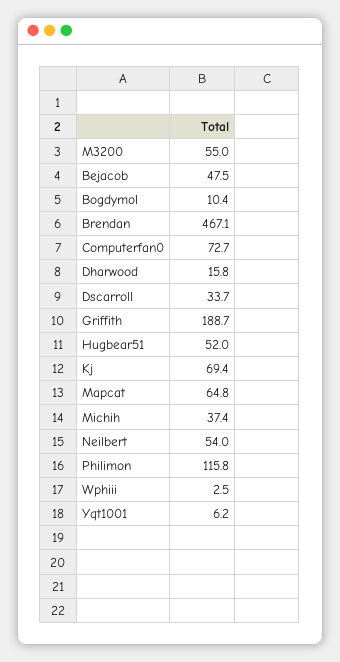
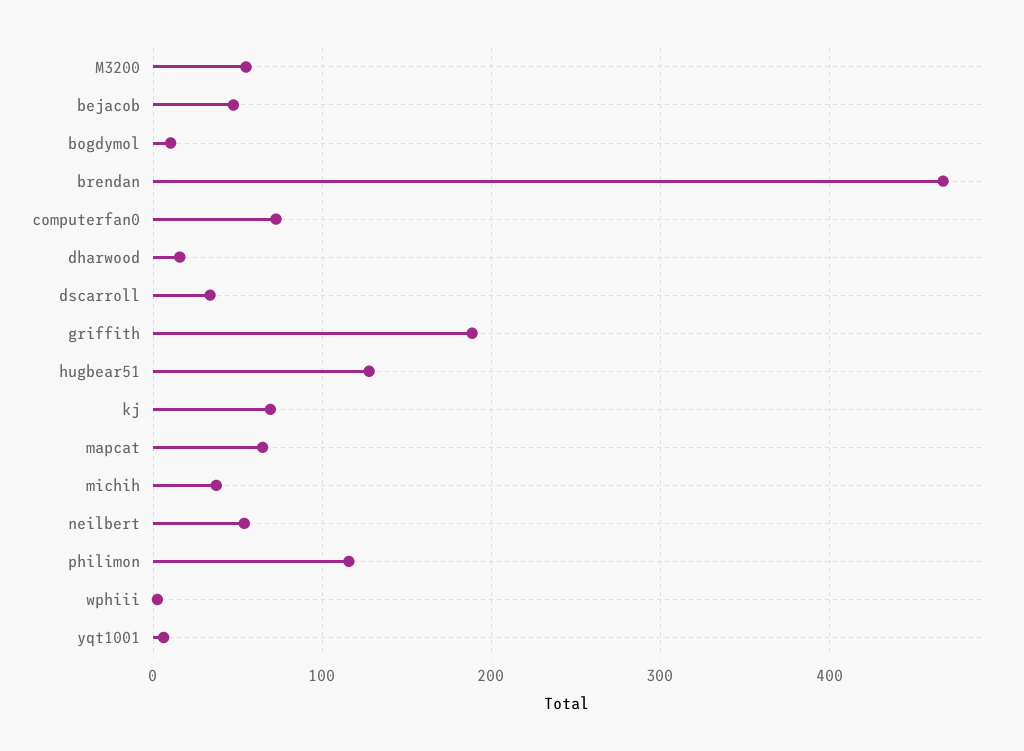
  {
    "M3200": 55,
    "Bejacob": 47.5,
    "Bogdymol": 10.4,
    "Brendan": 467.1,
    "Computerfan0": 72.7,
    "Dharwood": 15.8,
    "Dscarroll": 33.7,
    "Griffith": 188.7,
-   "Hugbear51": 52,
+   "Hugbear51": 130,
    "Kj": 69.4,
    "Mapcat": 64.8,
    "Michih": 37.4,
    "Neilbert": 54,
    "Philimon": 115.8,
    "Wphiii": 2.5,
    "Yqt1001": 6.2
  }

